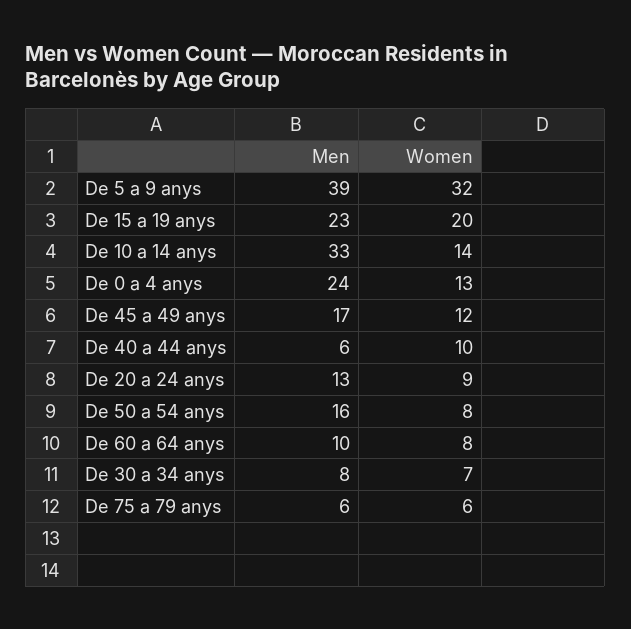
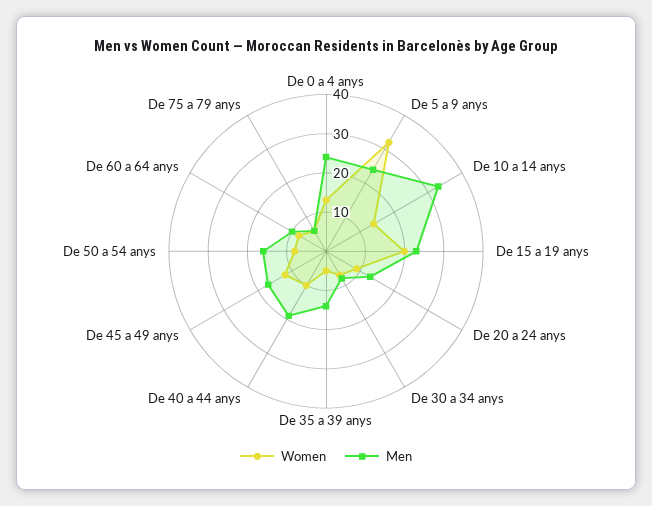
  {
    "Men": {
-     "De 5 a 9 anys": 39,
+     "De 5 a 9 anys": 25,
      "De 15 a 19 anys": 23,
      "De 10 a 14 anys": 33,
      "De 0 a 4 anys": 24,
      "De 45 a 49 anys": 17,
-     "De 40 a 44 anys": 6,
+     "De 40 a 44 anys": 20,
      "De 20 a 24 anys": 13,
      "De 50 a 54 anys": 16,
      "De 60 a 64 anys": 10,
      "De 30 a 34 anys": 8,
-     "De 75 a 79 anys": 6
+     "De 75 a 79 anys": 6,
+     "De 35 a 39 anys": 15
    },
    "Women": {
      "De 5 a 9 anys": 32,
      "De 15 a 19 anys": 20,
      "De 10 a 14 anys": 14,
      "De 0 a 4 anys": 13,
      "De 45 a 49 anys": 12,
      "De 40 a 44 anys": 10,
      "De 20 a 24 anys": 9,
      "De 50 a 54 anys": 8,
      "De 60 a 64 anys": 8,
      "De 30 a 34 anys": 7,
-     "De 75 a 79 anys": 6
+     "De 75 a 79 anys": 6,
+     "De 35 a 39 anys": 5
    }
  }

